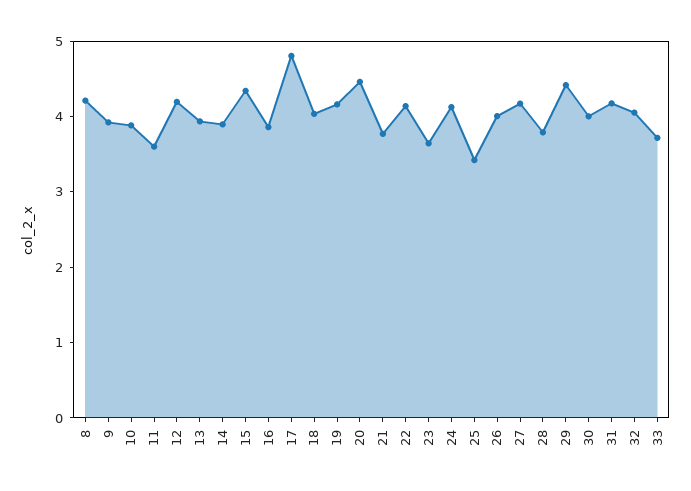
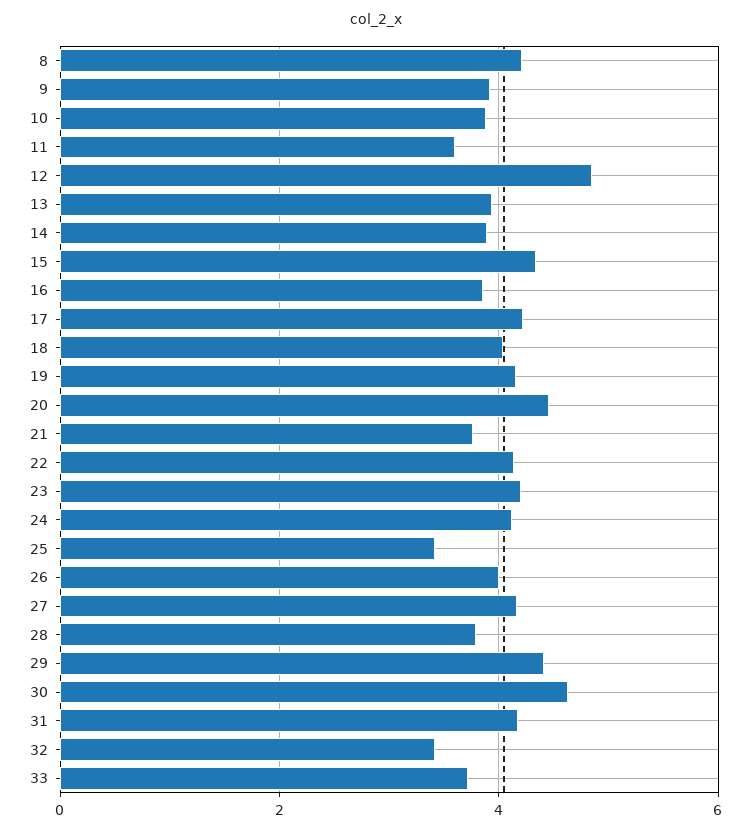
  {
    "8": 4.2,
    "9": 4,
    "10": 3.8,
    "11": 3.6,
-   "12": 4.2,
+   "12": 4.8,
    "13": 4,
    "14": 3.8,
    "15": 4.4,
    "16": 3.8,
-   "17": 4.8,
+   "17": 4.2,
    "18": 4,
    "19": 4.2,
    "20": 4.4,
    "21": 3.8,
    "22": 4.2,
-   "23": 3.6,
+   "23": 4.2,
    "24": 4.2,
    "25": 3.4,
    "26": 4,
    "27": 4.2,
    "28": 3.8,
    "29": 4.4,
-   "30": 4,
+   "30": 4.6,
    "31": 4.2,
-   "32": 4,
+   "32": 3.4,
    "33": 3.8
  }

